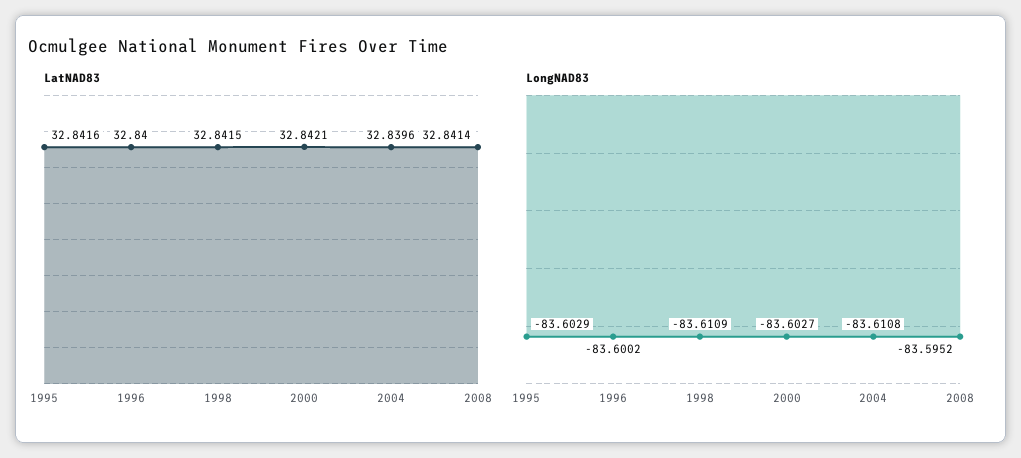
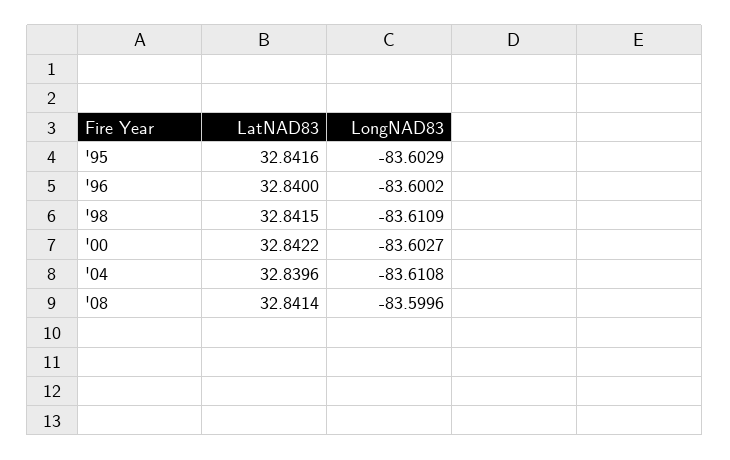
  {
    "LatNAD83": {
      "1995": 32.8416,
      "1996": 32.84,
      "1998": 32.8415,
-     "2000": 32.8421,
+     "2000": 32.8422,
      "2004": 32.8396,
      "2008": 32.8414
    },
    "LongNAD83": {
      "1995": -83.6029,
      "1996": -83.6002,
      "1998": -83.6109,
      "2000": -83.6027,
      "2004": -83.6108,
-     "2008": -83.5952
+     "2008": -83.5996
    }
  }

